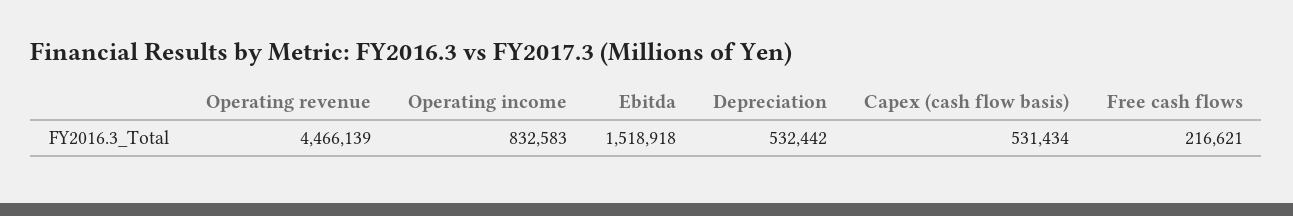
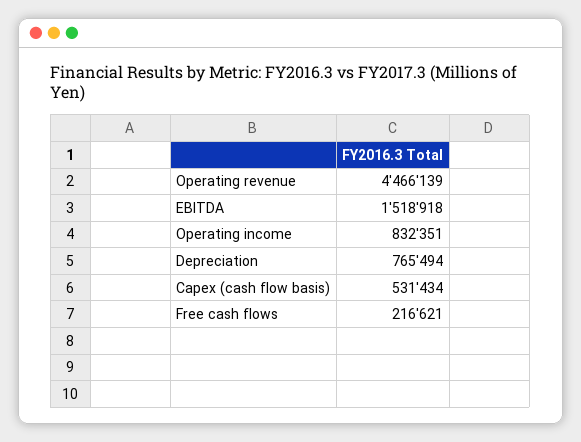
  {
    "Operating revenue": 4466139,
-   "Operating income": 832583,
+   "Operating income": 832351,
    "Ebitda": 1518918,
-   "Depreciation": 532442,
+   "Depreciation": 765494,
    "Capex (cash flow basis)": 531434,
    "Free cash flows": 216621
  }

